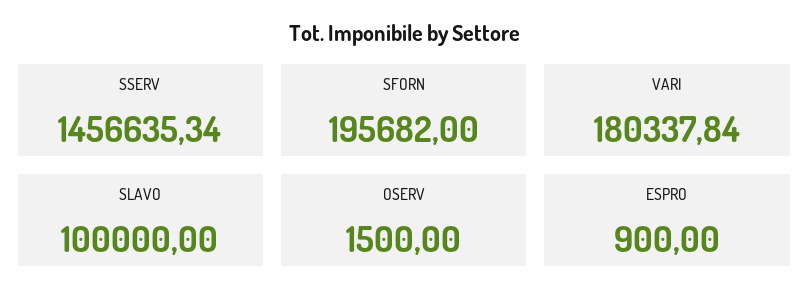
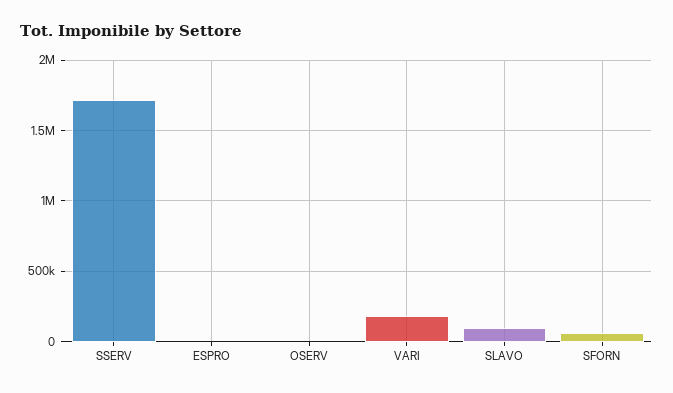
  {
-   "SSERV": 1456635.34,
+   "SSERV": 1700000,
-   "SFORN": 195682,
+   "SFORN": 50000,
    "VARI": 180337.84,
    "SLAVO": 100000,
    "OSERV": 1500,
    "ESPRO": 900
  }

